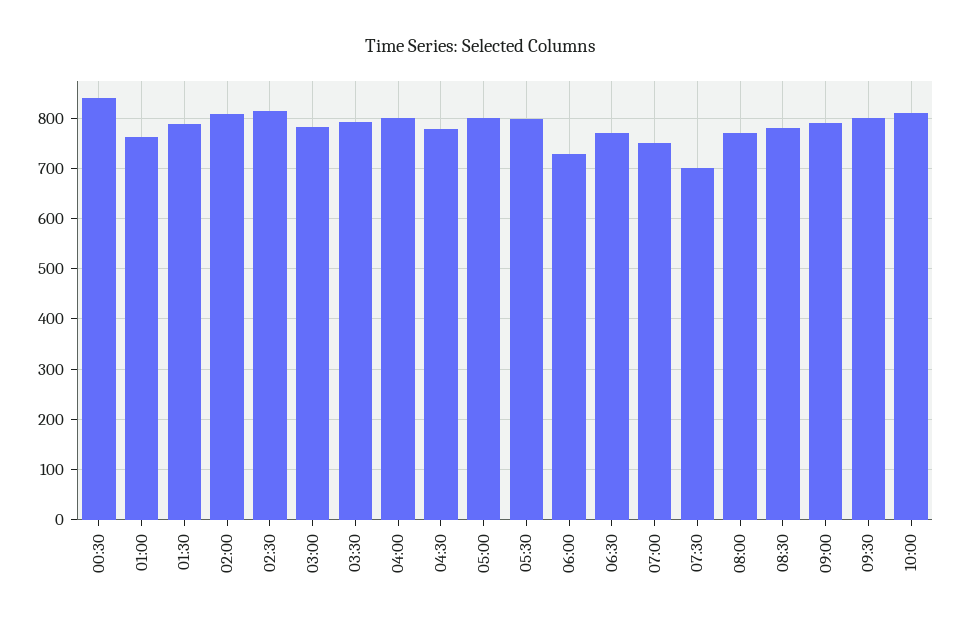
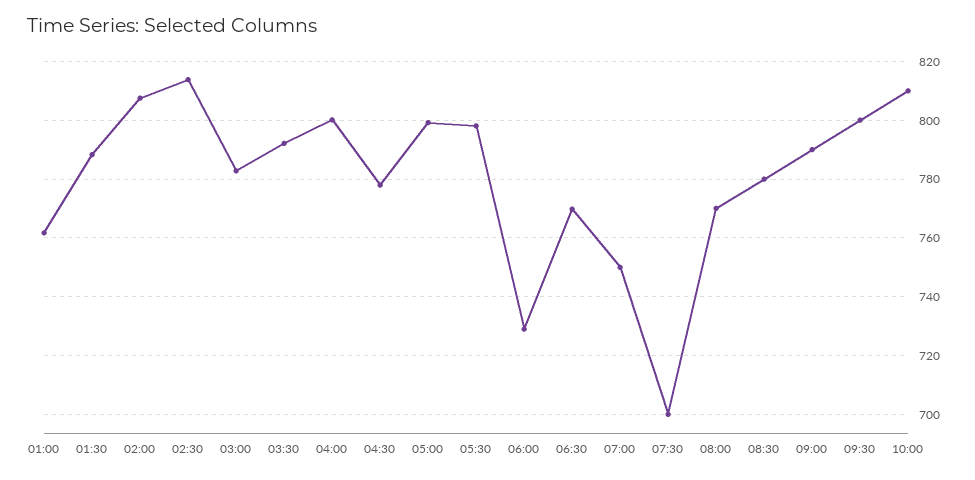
  {
-   "00:30": 840,
    "01:00": 762.5,
    "01:30": 787.5,
    "02:00": 807.5,
    "02:30": 815,
    "03:00": 782.5,
    "03:30": 792.5,
    "04:00": 800,
    "04:30": 777.5,
    "05:00": 800,
    "05:30": 797.5,
    "06:00": 730,
    "06:30": 770,
    "07:00": 750,
    "07:30": 700,
    "08:00": 770,
    "08:30": 780,
    "09:00": 790,
    "09:30": 800,
    "10:00": 810
  }

